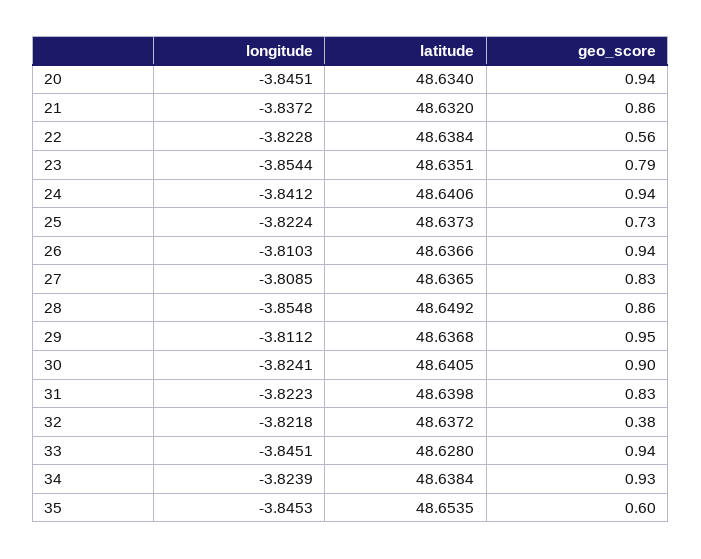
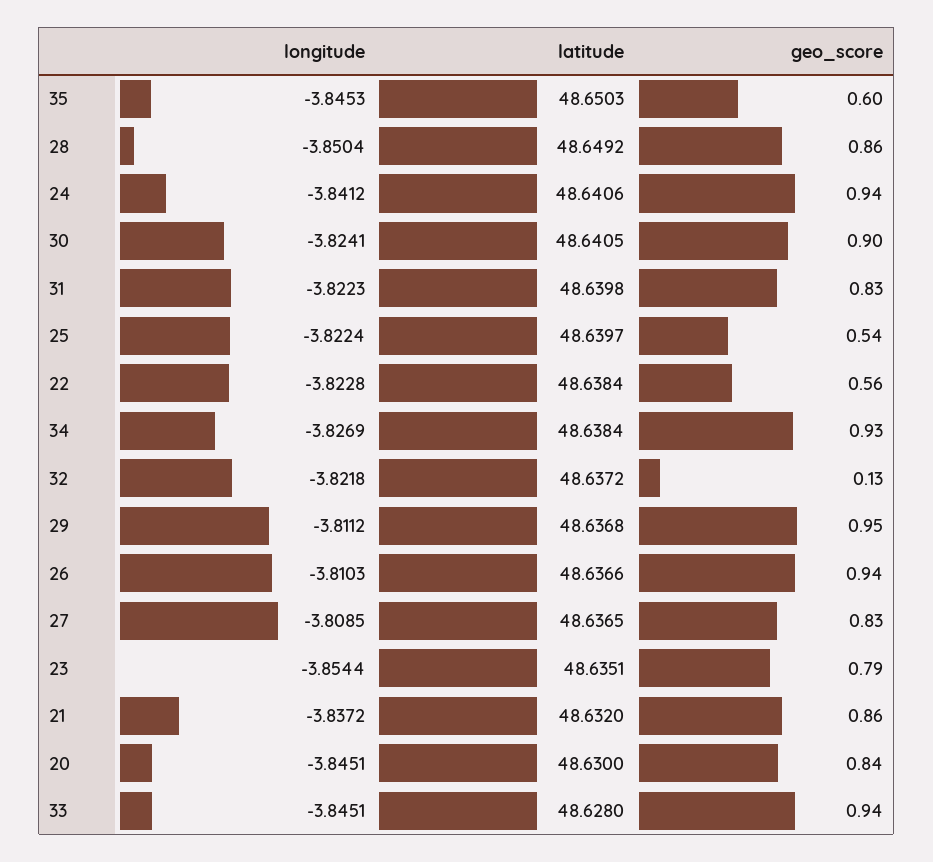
  {
    "longitude": {
      "20": -3.8451,
      "21": -3.8372,
      "22": -3.8228,
      "23": -3.8544,
      "24": -3.8412,
      "25": -3.8224,
      "26": -3.8103,
      "27": -3.8085,
-     "28": -3.8548,
+     "28": -3.8504,
      "29": -3.8112,
      "30": -3.8241,
      "31": -3.8223,
      "32": -3.8218,
      "33": -3.8451,
-     "34": -3.8239,
+     "34": -3.8269,
      "35": -3.8453
    },
    "latitude": {
-     "20": 48.634,
+     "20": 48.63,
      "21": 48.632,
      "22": 48.6384,
      "23": 48.6351,
      "24": 48.6406,
-     "25": 48.6373,
+     "25": 48.6397,
      "26": 48.6366,
      "27": 48.6365,
      "28": 48.6492,
      "29": 48.6368,
      "30": 48.6405,
      "31": 48.6398,
      "32": 48.6372,
      "33": 48.628,
      "34": 48.6384,
-     "35": 48.6535
+     "35": 48.6503
    },
    "geo_score": {
-     "20": 0.94,
+     "20": 0.84,
      "21": 0.86,
      "22": 0.56,
      "23": 0.79,
      "24": 0.94,
-     "25": 0.73,
+     "25": 0.54,
      "26": 0.94,
      "27": 0.83,
      "28": 0.86,
      "29": 0.95,
      "30": 0.9,
      "31": 0.83,
-     "32": 0.38,
+     "32": 0.13,
      "33": 0.94,
      "34": 0.93,
      "35": 0.6
    }
  }

